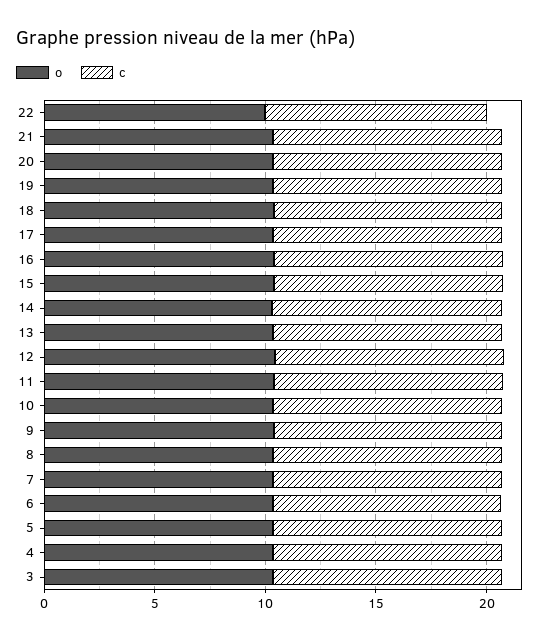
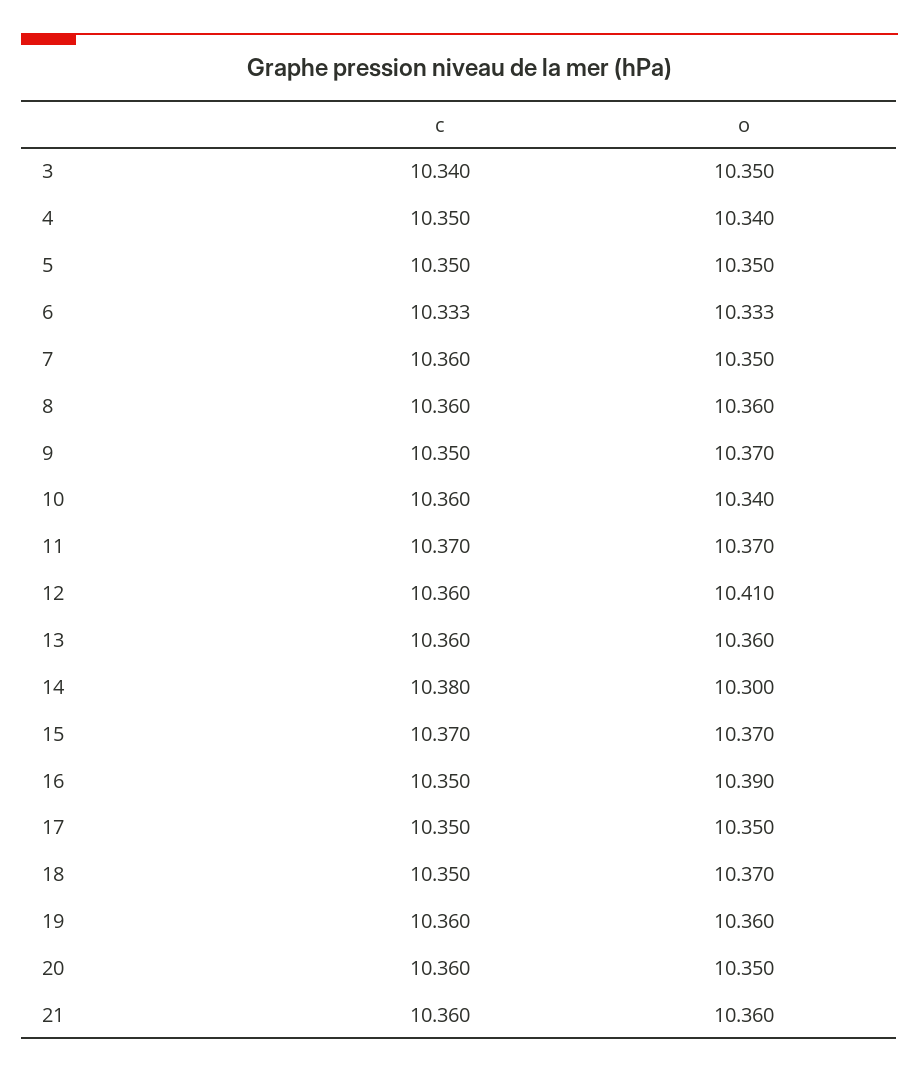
  {
    "o": {
-     "22": 10,
      "21": 10.36,
      "20": 10.35,
      "19": 10.36,
      "18": 10.37,
      "17": 10.35,
      "16": 10.39,
      "15": 10.37,
      "14": 10.3,
      "13": 10.36,
      "12": 10.41,
      "11": 10.37,
      "10": 10.34,
      "9": 10.37,
      "8": 10.36,
      "7": 10.35,
      "6": 10.333,
      "5": 10.35,
      "4": 10.34,
      "3": 10.35
    },
    "c": {
-     "22": 10,
      "21": 10.36,
      "20": 10.36,
      "19": 10.36,
      "18": 10.35,
      "17": 10.35,
      "16": 10.35,
      "15": 10.37,
      "14": 10.38,
      "13": 10.36,
      "12": 10.36,
      "11": 10.37,
      "10": 10.36,
      "9": 10.35,
      "8": 10.36,
      "7": 10.36,
      "6": 10.333,
      "5": 10.35,
      "4": 10.35,
      "3": 10.34
    }
  }

